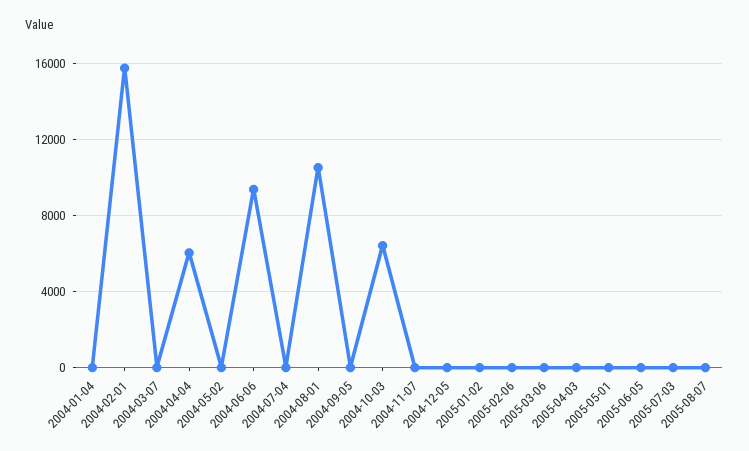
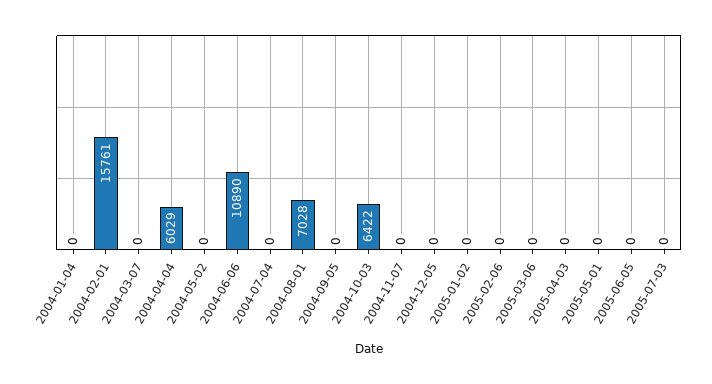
  {
    "2004-01-04": 0,
    "2004-02-01": 15761,
    "2004-03-07": 0,
    "2004-04-04": 6029,
    "2004-05-02": 0,
-   "2004-06-06": 9500,
+   "2004-06-06": 10890,
    "2004-07-04": 0,
-   "2004-08-01": 10500,
+   "2004-08-01": 7028,
    "2004-09-05": 0,
    "2004-10-03": 6422,
    "2004-11-07": 0,
    "2004-12-05": 0,
    "2005-01-02": 0,
    "2005-02-06": 0,
    "2005-03-06": 0,
    "2005-04-03": 0,
    "2005-05-01": 0,
    "2005-06-05": 0,
-   "2005-07-03": 0,
+   "2005-07-03": 0
-   "2005-08-07": 0
  }

